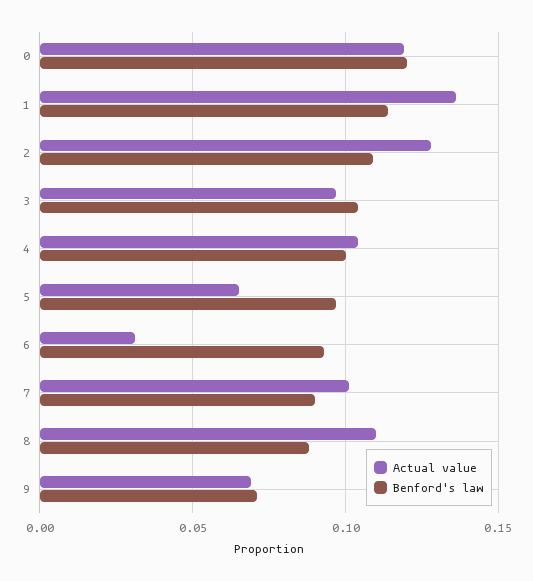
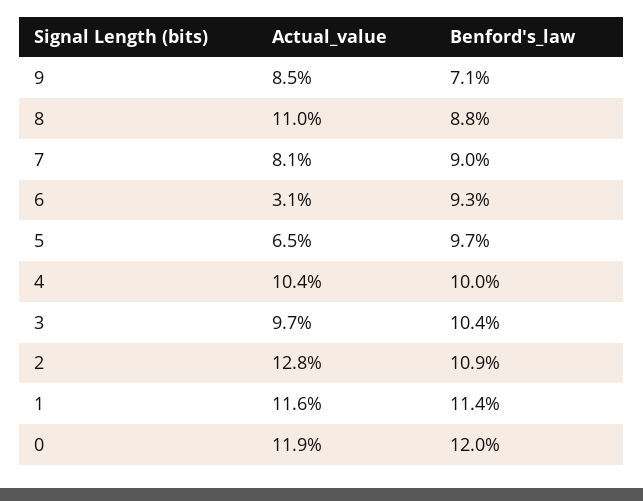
  {
    "Actual value": {
      "0": 0.119,
-     "1": 0.135,
+     "1": 0.116,
      "2": 0.128,
      "3": 0.097,
      "4": 0.104,
      "5": 0.065,
      "6": 0.031,
-     "7": 0.1,
+     "7": 0.081,
      "8": 0.11,
-     "9": 0.07
+     "9": 0.085
    },
    "Benford's law": {
      "0": 0.12,
      "1": 0.114,
      "2": 0.109,
      "3": 0.104,
      "4": 0.1,
      "5": 0.097,
      "6": 0.093,
      "7": 0.09,
      "8": 0.088,
      "9": 0.071
    }
  }

